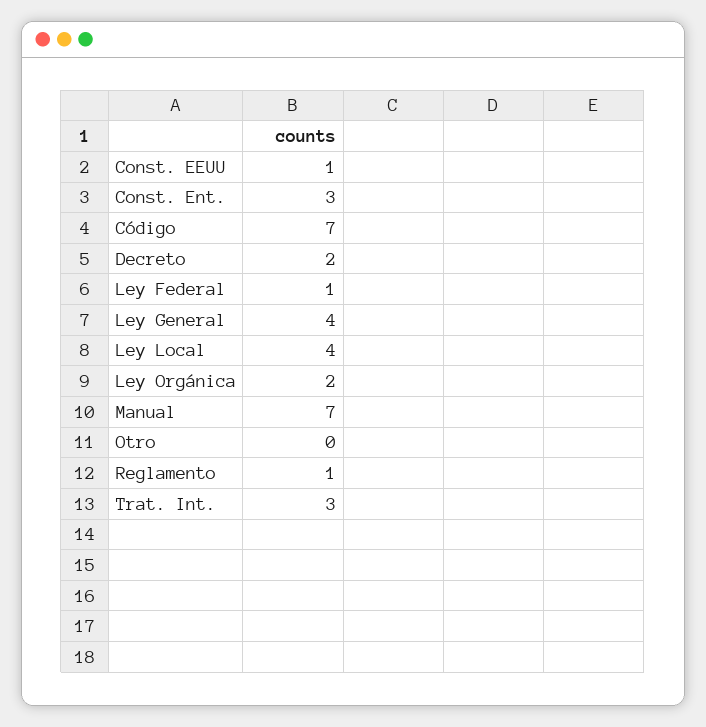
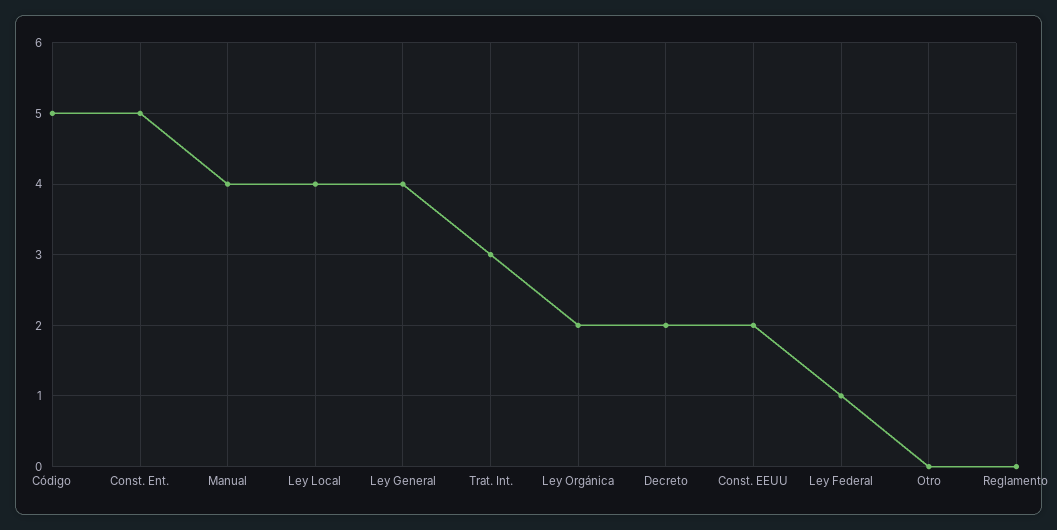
  {
-   "Const. EEUU": 1,
+   "Const. EEUU": 2,
-   "Const. Ent.": 3,
+   "Const. Ent.": 5,
-   "Código": 7,
+   "Código": 5,
    "Decreto": 2,
    "Ley Federal": 1,
    "Ley General": 4,
    "Ley Local": 4,
    "Ley Orgánica": 2,
-   "Manual": 7,
+   "Manual": 4,
    "Otro": 0,
-   "Reglamento": 1,
+   "Reglamento": 0,
    "Trat. Int.": 3
  }

